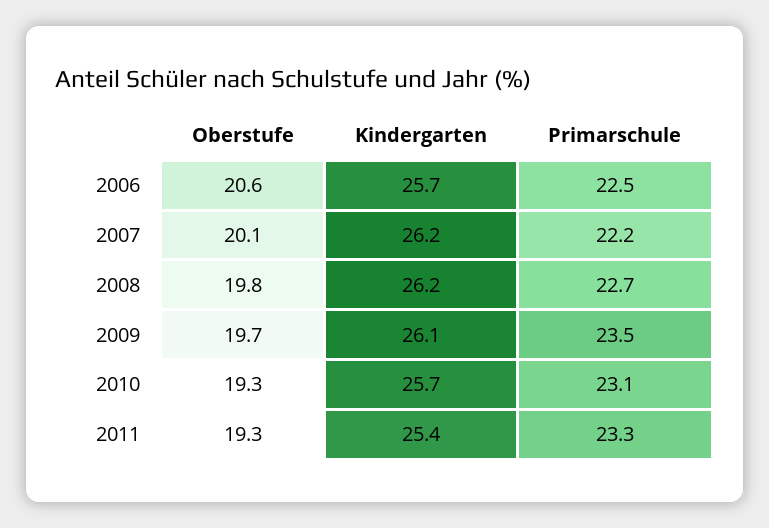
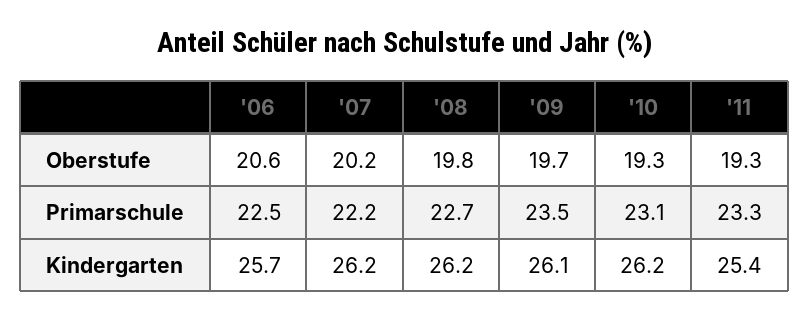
  {
    "Oberstufe": {
      "2006": 20.6,
-     "2007": 20.1,
+     "2007": 20.2,
      "2008": 19.8,
      "2009": 19.7,
      "2010": 19.3,
      "2011": 19.3
    },
    "Kindergarten": {
      "2006": 25.7,
      "2007": 26.2,
      "2008": 26.2,
      "2009": 26.1,
-     "2010": 25.7,
+     "2010": 26.2,
      "2011": 25.4
    },
    "Primarschule": {
      "2006": 22.5,
      "2007": 22.2,
      "2008": 22.7,
      "2009": 23.5,
      "2010": 23.1,
      "2011": 23.3
    }
  }

